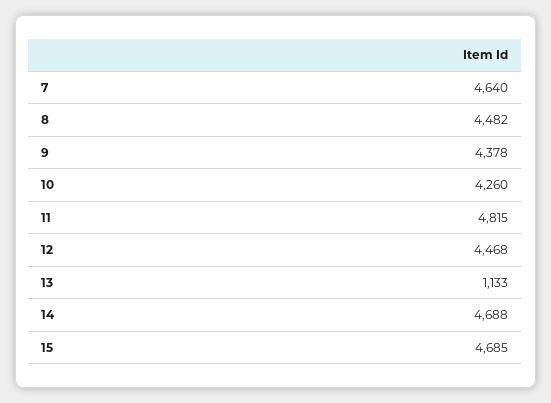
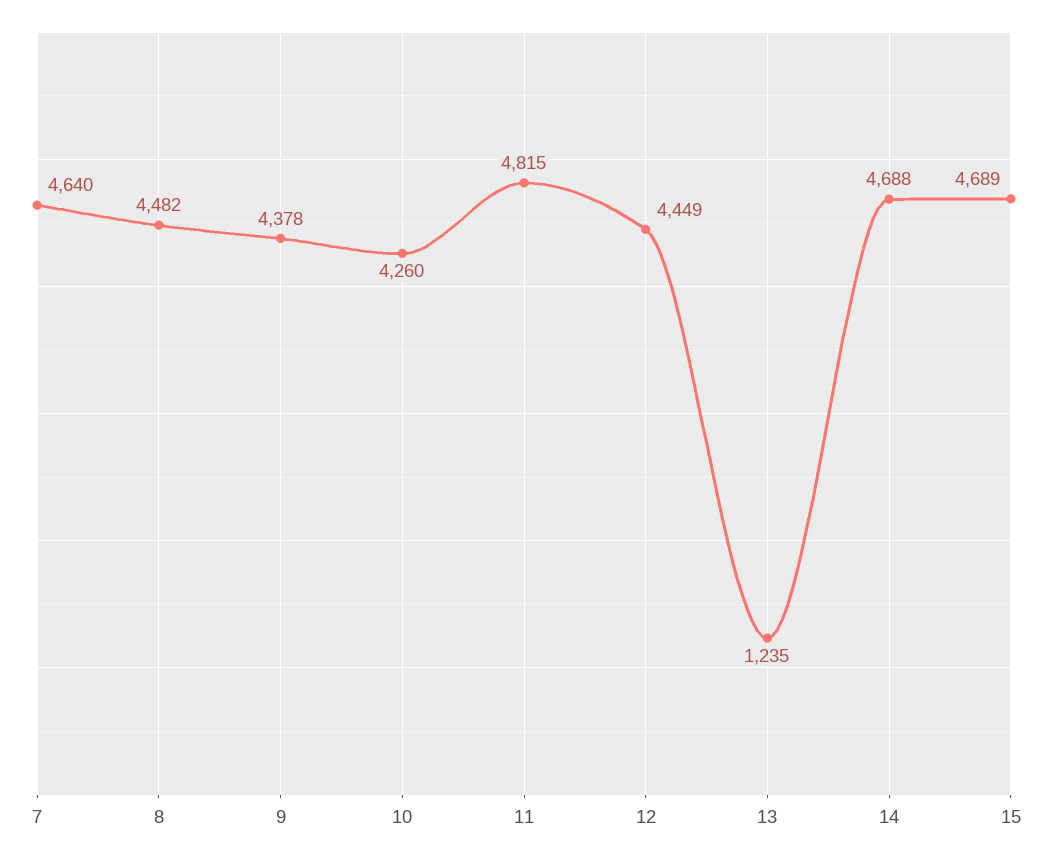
  {
    "7": 4640,
    "8": 4482,
    "9": 4378,
    "10": 4260,
    "11": 4815,
-   "12": 4468,
+   "12": 4449,
-   "13": 1133,
+   "13": 1235,
    "14": 4688,
-   "15": 4685
+   "15": 4689
  }

